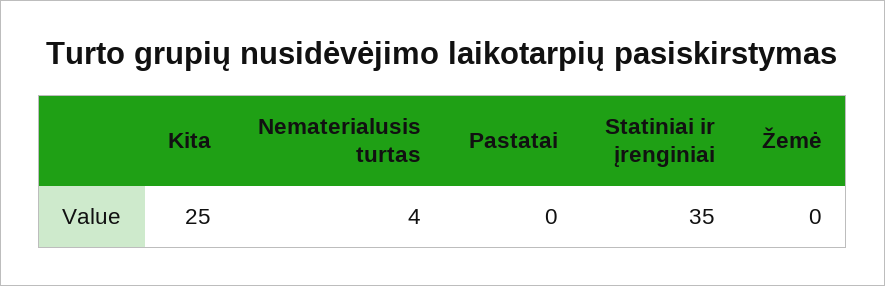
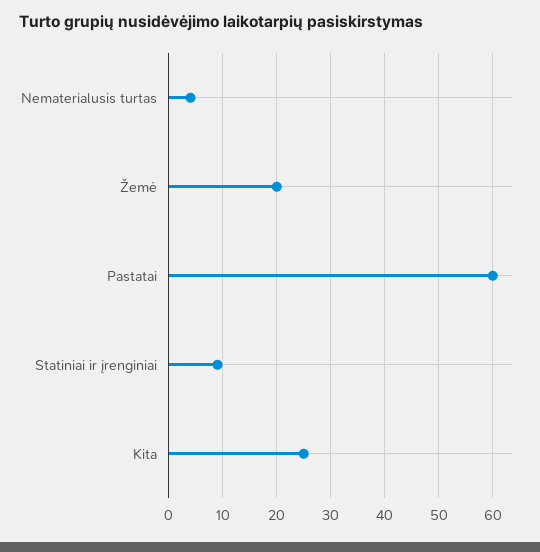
  {
    "Kita": 25,
    "Nematerialusis turtas": 4,
-   "Pastatai": 0,
+   "Pastatai": 60,
-   "Statiniai ir įrenginiai": 35,
+   "Statiniai ir įrenginiai": 10,
-   "Žemė": 0
+   "Žemė": 20
  }

